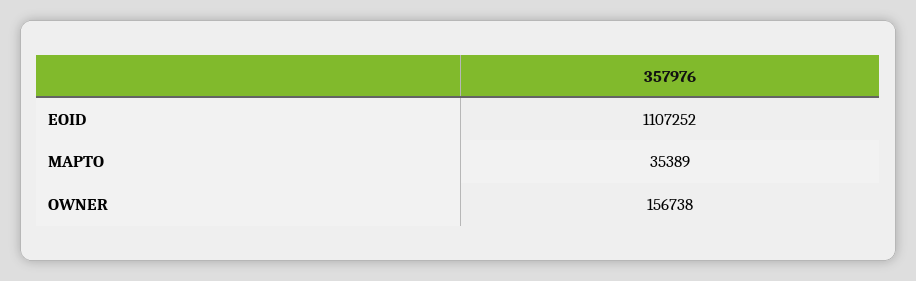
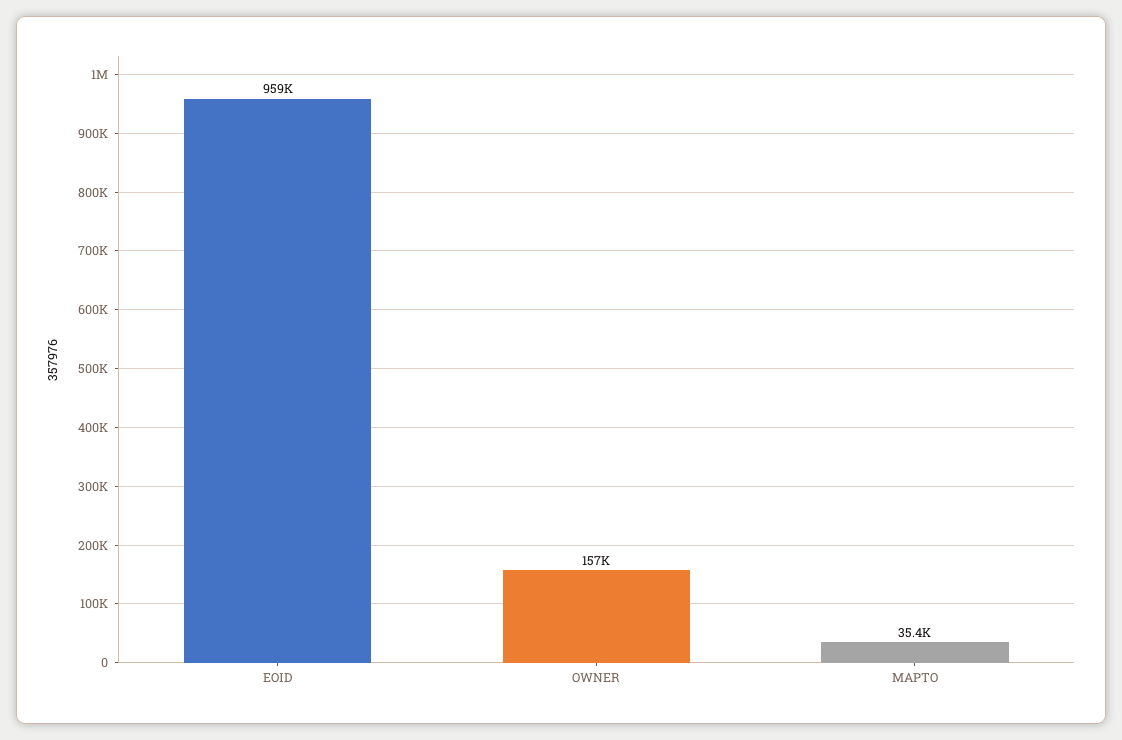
  {
-   "EOID": 1107252,
+   "EOID": 959000,
    "MAPTO": 35389,
    "OWNER": 156738
  }

